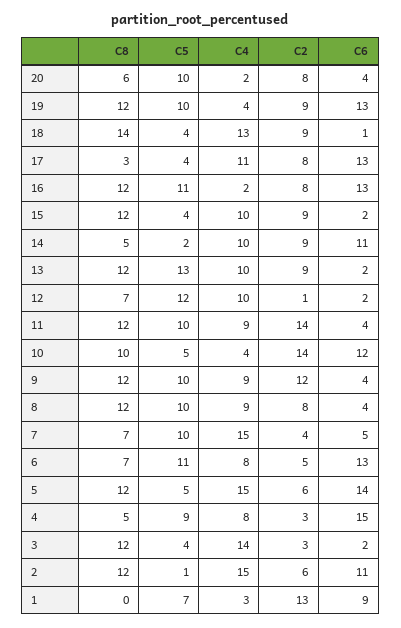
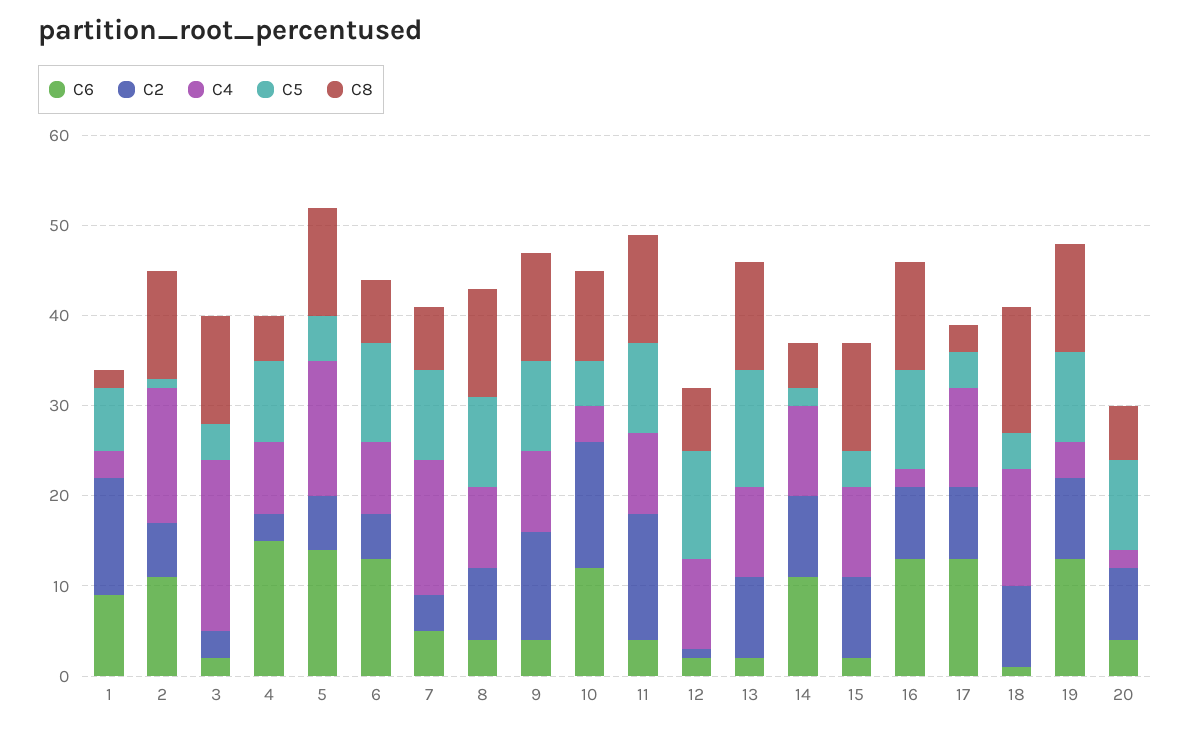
  {
    "C8": {
      "20": 6,
      "19": 12,
      "18": 14,
      "17": 3,
      "16": 12,
      "15": 12,
      "14": 5,
      "13": 12,
      "12": 7,
      "11": 12,
      "10": 10,
      "9": 12,
      "8": 12,
      "7": 7,
      "6": 7,
      "5": 12,
      "4": 5,
      "3": 12,
      "2": 12,
-     "1": 0
+     "1": 2
    },
    "C5": {
      "20": 10,
      "19": 10,
      "18": 4,
      "17": 4,
      "16": 11,
      "15": 4,
      "14": 2,
      "13": 13,
      "12": 12,
      "11": 10,
      "10": 5,
      "9": 10,
      "8": 10,
      "7": 10,
      "6": 11,
      "5": 5,
      "4": 9,
      "3": 4,
      "2": 1,
      "1": 7
    },
    "C4": {
      "20": 2,
      "19": 4,
      "18": 13,
      "17": 11,
      "16": 2,
      "15": 10,
      "14": 10,
      "13": 10,
      "12": 10,
      "11": 9,
      "10": 4,
      "9": 9,
      "8": 9,
      "7": 15,
      "6": 8,
      "5": 15,
      "4": 8,
-     "3": 14,
+     "3": 19,
      "2": 15,
      "1": 3
    },
    "C2": {
      "20": 8,
      "19": 9,
      "18": 9,
      "17": 8,
      "16": 8,
      "15": 9,
      "14": 9,
      "13": 9,
      "12": 1,
      "11": 14,
      "10": 14,
      "9": 12,
      "8": 8,
      "7": 4,
      "6": 5,
      "5": 6,
      "4": 3,
      "3": 3,
      "2": 6,
      "1": 13
    },
    "C6": {
      "20": 4,
      "19": 13,
      "18": 1,
      "17": 13,
      "16": 13,
      "15": 2,
      "14": 11,
      "13": 2,
      "12": 2,
      "11": 4,
      "10": 12,
      "9": 4,
      "8": 4,
      "7": 5,
      "6": 13,
      "5": 14,
      "4": 15,
      "3": 2,
      "2": 11,
      "1": 9
    }
  }

